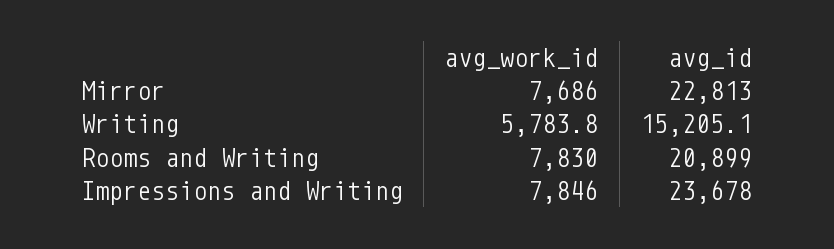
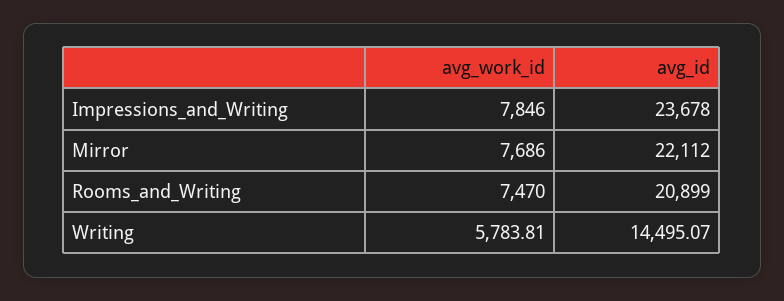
  {
    "avg_work_id": {
      "Mirror": 7686,
      "Writing": 5783.81,
-     "Rooms and Writing": 7830,
+     "Rooms and Writing": 7470,
      "Impressions and Writing": 7846
    },
    "avg_id": {
-     "Mirror": 22813,
+     "Mirror": 22112,
-     "Writing": 15205.1,
+     "Writing": 14495.07,
      "Rooms and Writing": 20899,
      "Impressions and Writing": 23678
    }
  }

